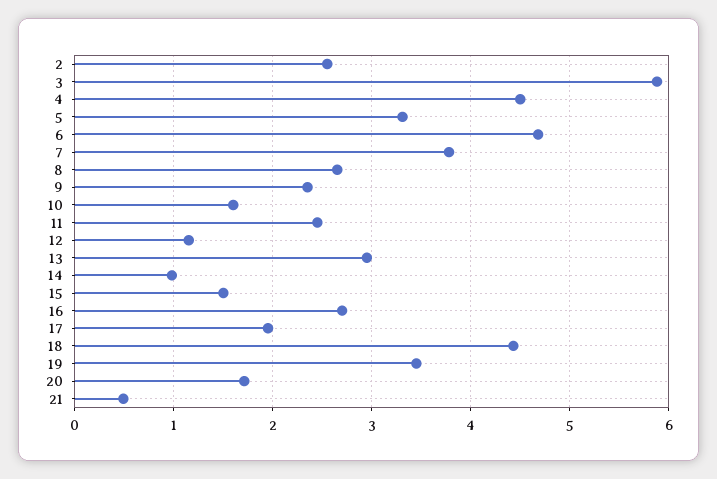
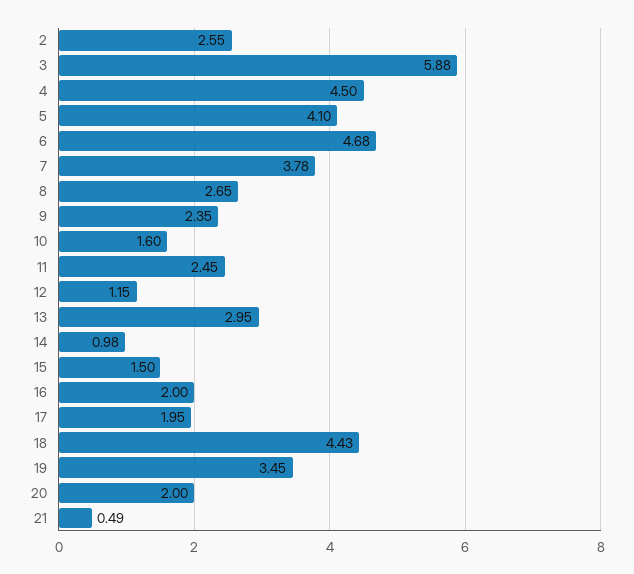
  {
    "2": 2.55,
    "3": 5.88,
    "4": 4.5,
-   "5": 3.3,
+   "5": 4.1,
    "6": 4.68,
    "7": 3.78,
    "8": 2.65,
    "9": 2.35,
    "10": 1.6,
    "11": 2.45,
    "12": 1.15,
    "13": 2.95,
    "14": 0.98,
    "15": 1.5,
-   "16": 2.7,
+   "16": 2,
    "17": 1.95,
    "18": 4.43,
    "19": 3.45,
-   "20": 1.7,
+   "20": 2,
    "21": 0.49
  }

